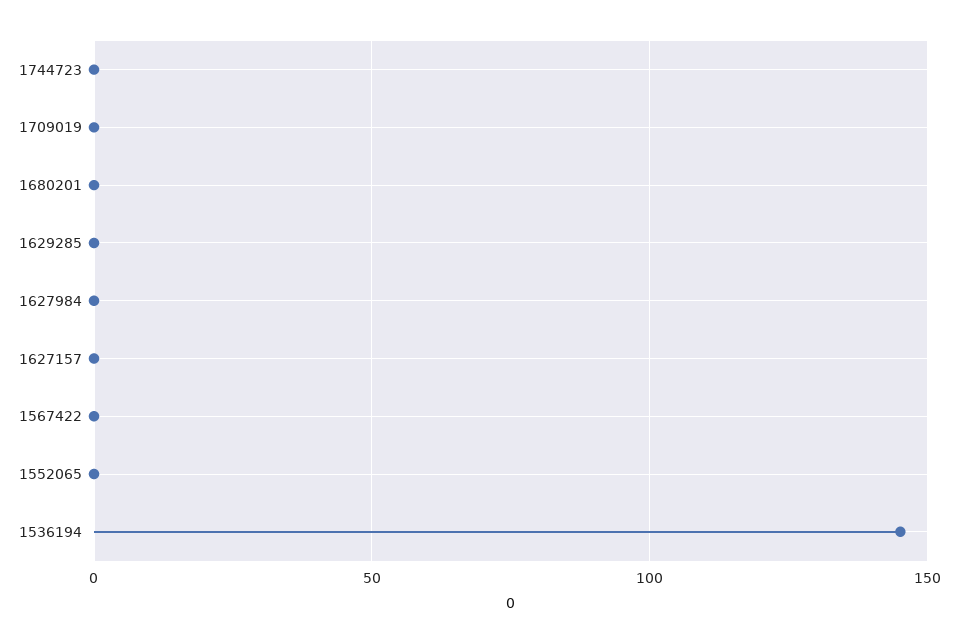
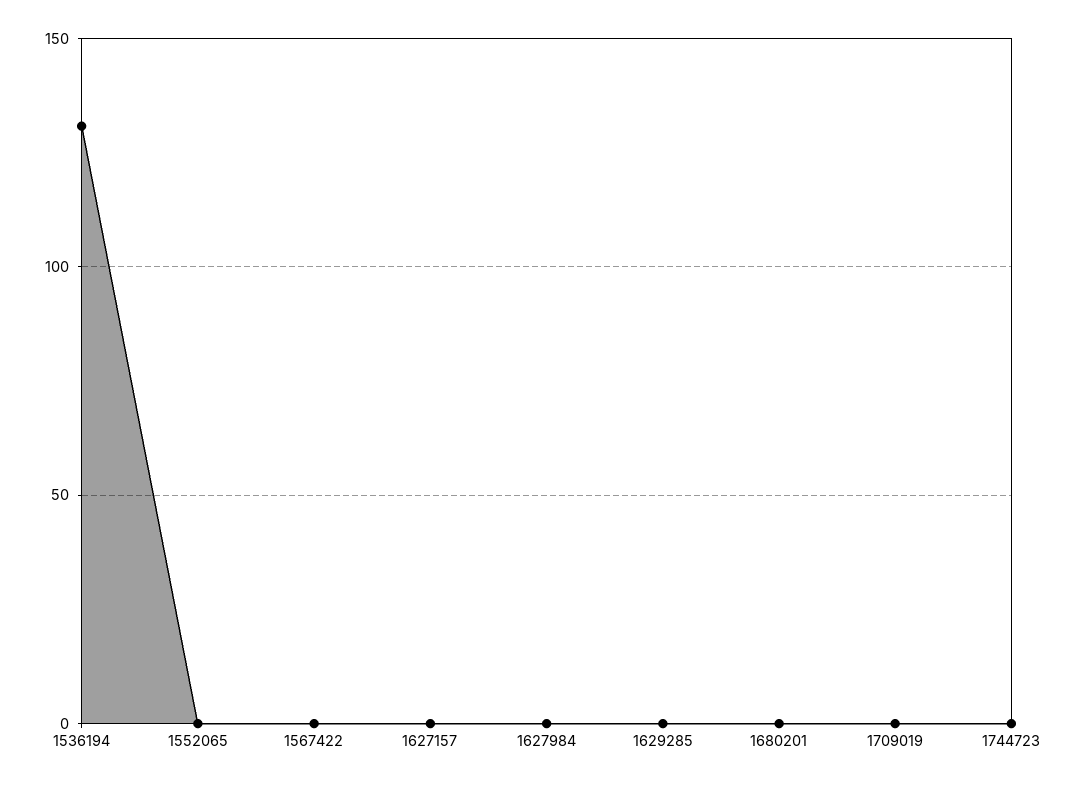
  {
    "1744723": 0,
    "1709019": 0,
    "1680201": 0,
    "1629285": 0,
    "1627984": 0,
    "1627157": 0,
    "1567422": 0,
    "1552065": 0,
-   "1536194": 145
+   "1536194": 130
  }

